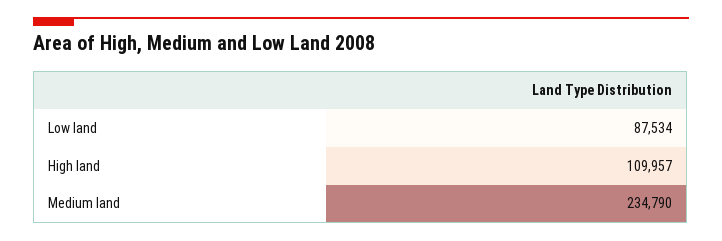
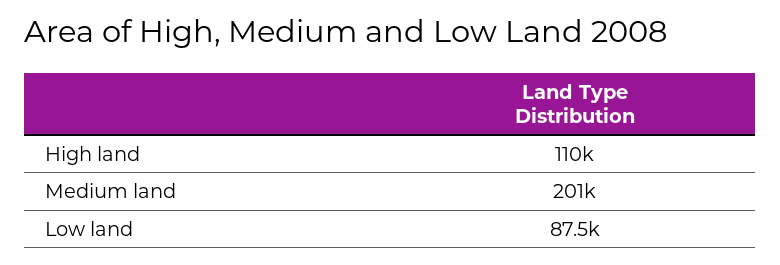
  {
    "Low land": 87534,
    "High land": 109957,
-   "Medium land": 234790
+   "Medium land": 201000
  }

